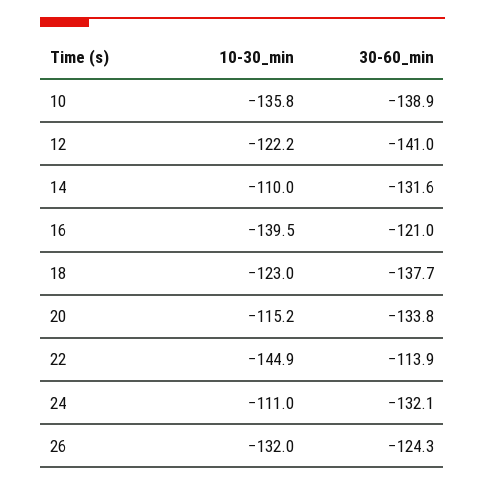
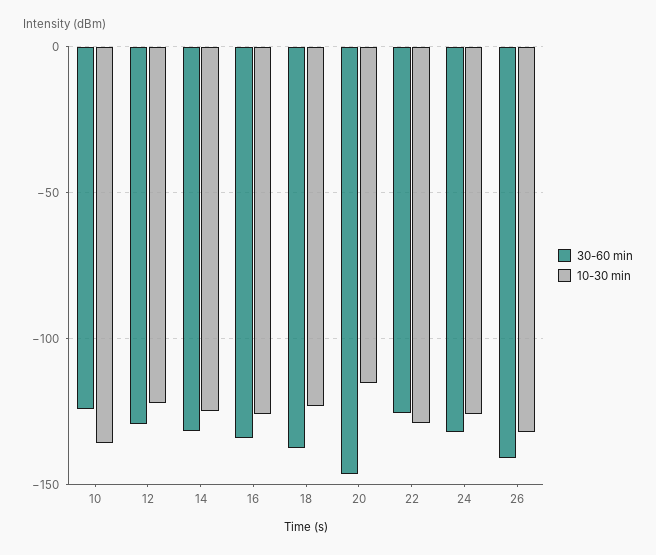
  {
    "10-30_min": {
      "10": -135.8,
      "12": -122.2,
-     "14": -110,
+     "14": -125,
-     "16": -139.5,
+     "16": -125,
      "18": -123,
      "20": -115.2,
-     "22": -144.9,
+     "22": -130,
-     "24": -111,
+     "24": -125,
      "26": -132
    },
    "30-60_min": {
-     "10": -138.9,
+     "10": -125,
-     "12": -141,
+     "12": -130,
      "14": -131.6,
-     "16": -121,
+     "16": -135,
      "18": -137.7,
-     "20": -133.8,
+     "20": -145,
-     "22": -113.9,
+     "22": -125,
      "24": -132.1,
-     "26": -124.3
+     "26": -140
    }
  }

